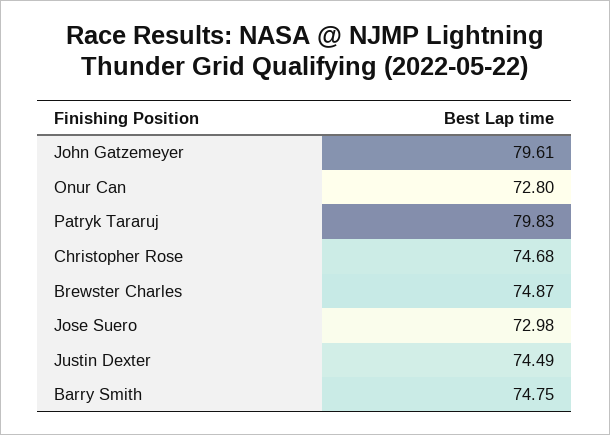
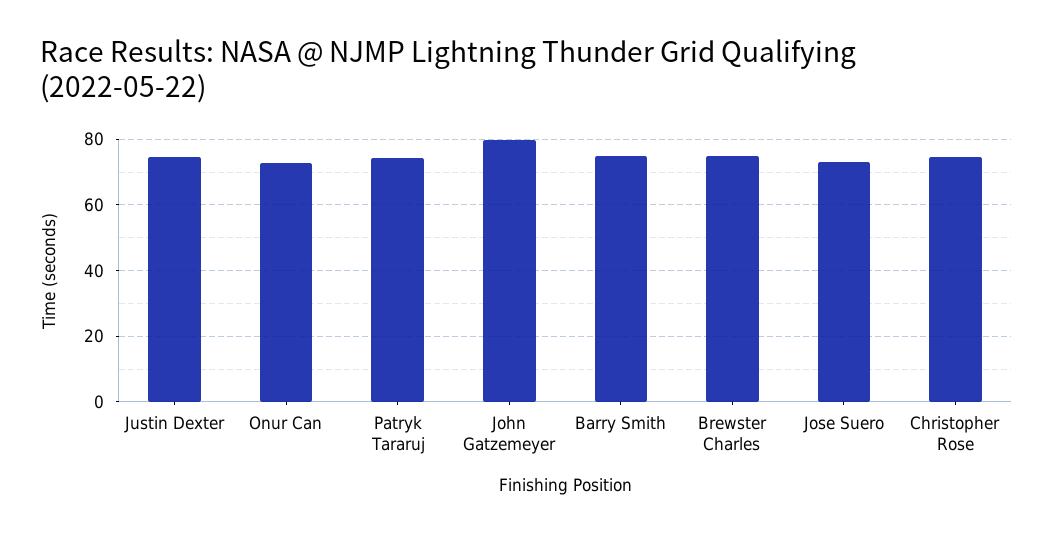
  {
    "John Gatzemeyer": 79.61,
    "Onur Can": 72.8,
-   "Patryk Tararuj": 79.83,
+   "Patryk Tararuj": 74,
    "Christopher Rose": 74.68,
    "Brewster Charles": 74.87,
    "Jose Suero": 72.98,
    "Justin Dexter": 74.49,
    "Barry Smith": 74.75
  }

